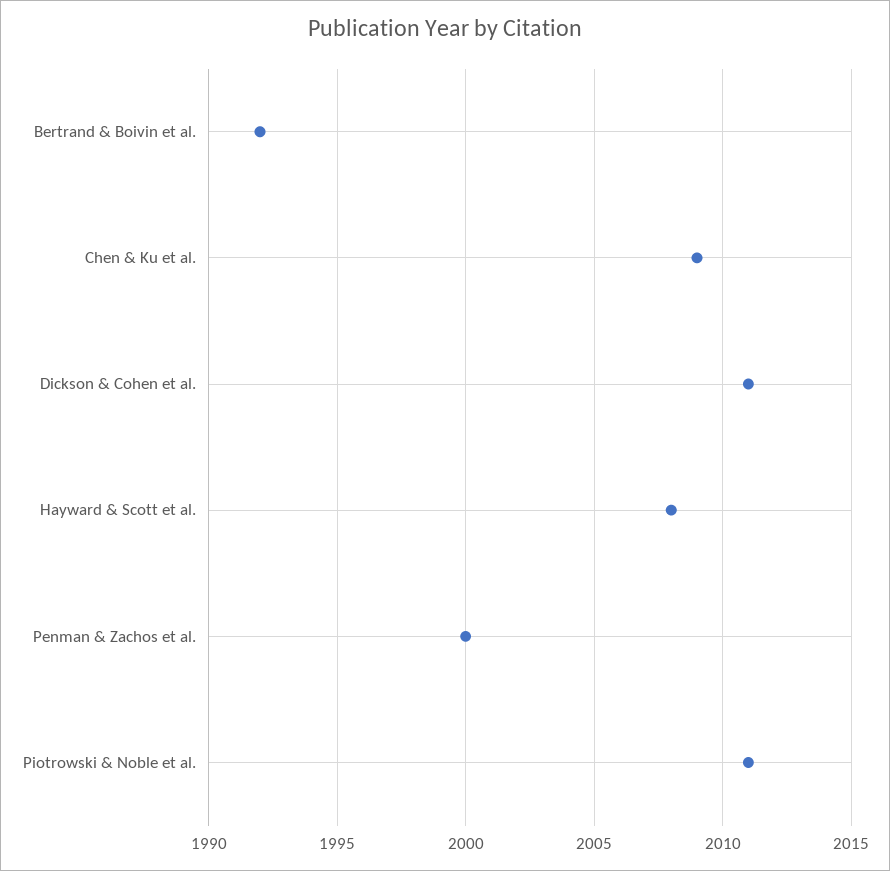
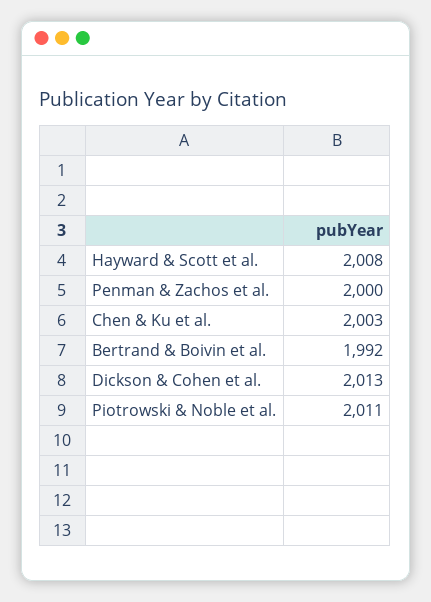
  {
    "Bertrand & Boivin et al.": 1992,
-   "Chen & Ku et al.": 2009,
+   "Chen & Ku et al.": 2003,
-   "Dickson & Cohen et al.": 2011,
+   "Dickson & Cohen et al.": 2013,
    "Hayward & Scott et al.": 2008,
    "Penman & Zachos et al.": 2000,
    "Piotrowski & Noble et al.": 2011
  }

